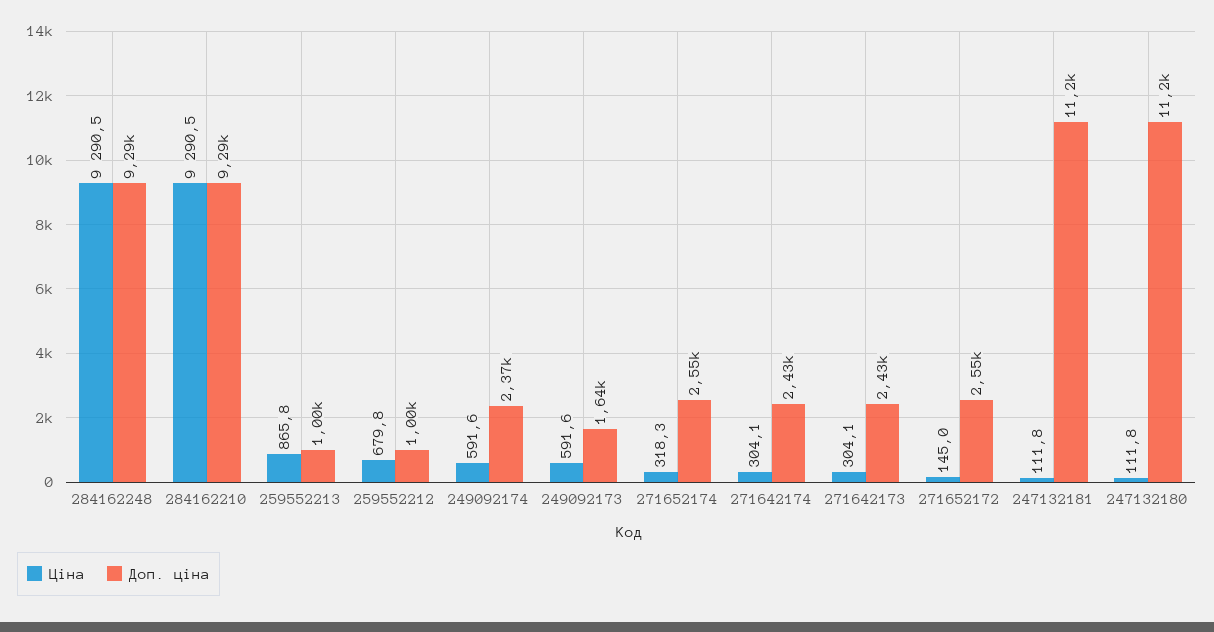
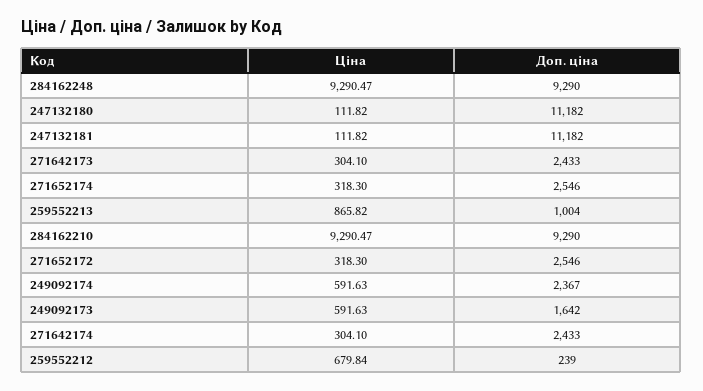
  {
    "Ціна": {
      "284162248": 9290.47,
      "284162210": 9290.47,
      "259552213": 865.82,
      "259552212": 679.84,
      "249092174": 591.63,
      "249092173": 591.63,
      "271652174": 318.3,
      "271642174": 304.1,
      "271642173": 304.1,
-     "271652172": 145,
+     "271652172": 318.3,
      "247132181": 111.82,
      "247132180": 111.82
    },
    "Доп. ціна": {
      "284162248": 9290,
      "284162210": 9290,
      "259552213": 1004,
-     "259552212": 1000,
+     "259552212": 239,
      "249092174": 2367,
      "249092173": 1642,
      "271652174": 2546,
      "271642174": 2433,
      "271642173": 2433,
      "271652172": 2546,
      "247132181": 11182,
      "247132180": 11182
    }
  }

